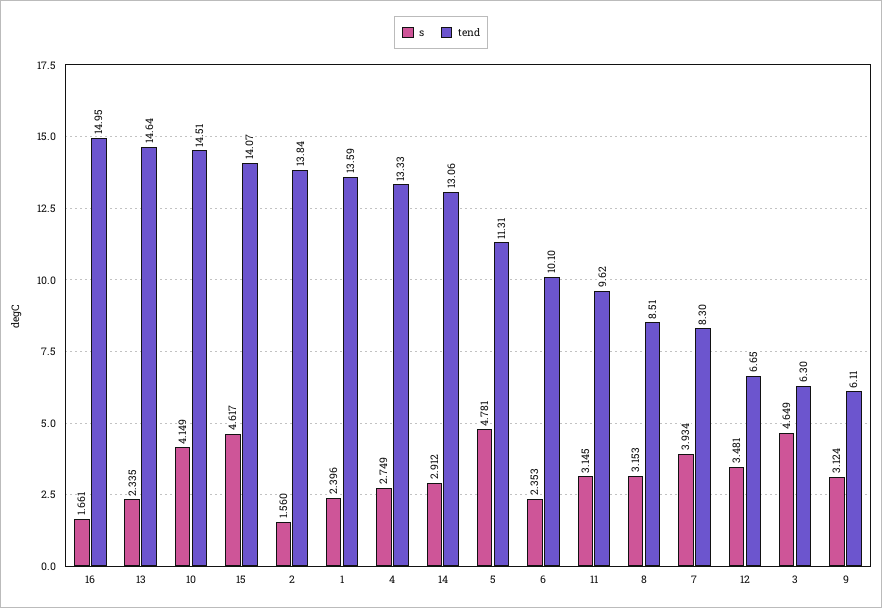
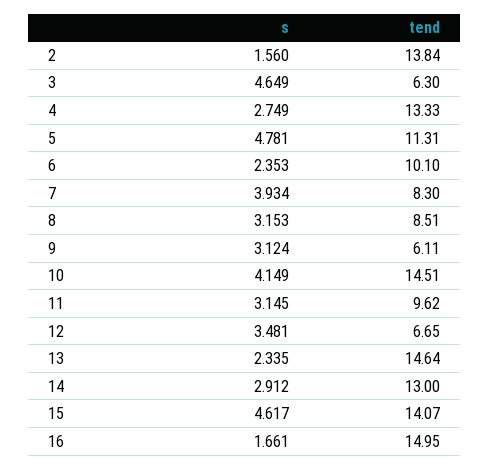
  {
    "s": {
      "16": 1.661,
      "13": 2.335,
      "10": 4.149,
      "15": 4.617,
      "2": 1.56,
-     "1": 2.396,
      "4": 2.749,
      "14": 2.912,
      "5": 4.781,
      "6": 2.353,
      "11": 3.145,
      "8": 3.153,
      "7": 3.934,
      "12": 3.481,
      "3": 4.649,
      "9": 3.124
    },
    "tend": {
      "16": 14.95,
      "13": 14.64,
      "10": 14.51,
      "15": 14.07,
      "2": 13.84,
-     "1": 13.59,
      "4": 13.33,
-     "14": 13.06,
+     "14": 13,
      "5": 11.31,
      "6": 10.1,
      "11": 9.62,
      "8": 8.51,
      "7": 8.3,
      "12": 6.65,
      "3": 6.3,
      "9": 6.11
    }
  }

